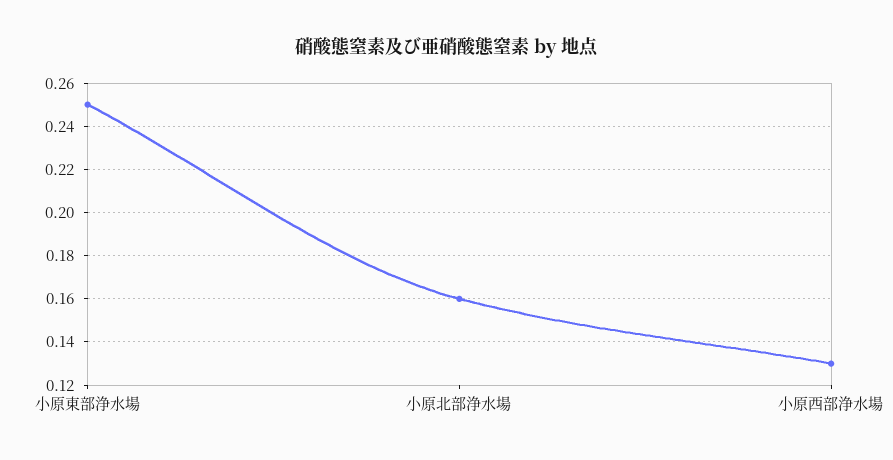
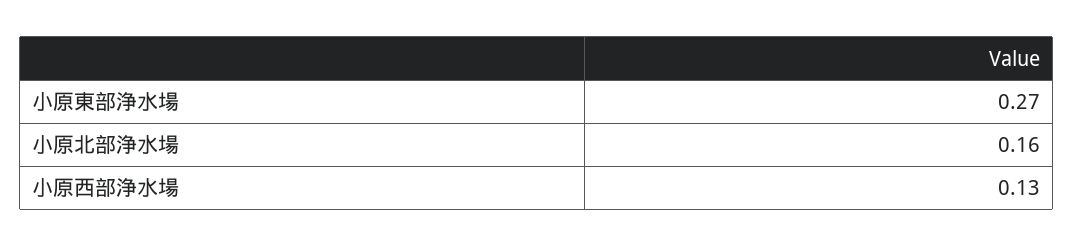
  {
-   "小原東部浄水場": 0.25,
+   "小原東部浄水場": 0.27,
    "小原北部浄水場": 0.16,
    "小原西部浄水場": 0.13
  }

